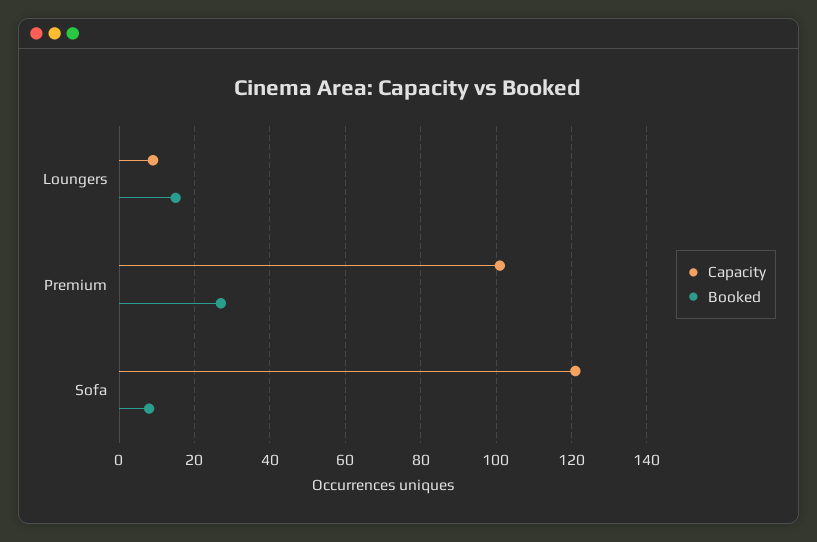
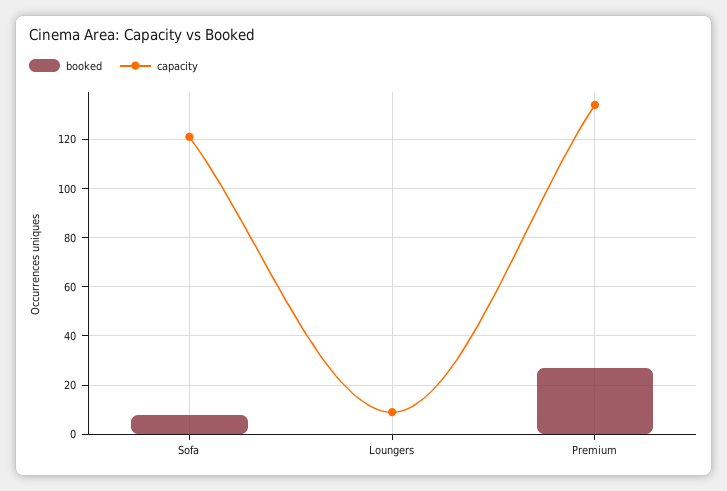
  {
    "Capacity": {
      "Loungers": 10,
-     "Premium": 100,
+     "Premium": 135,
      "Sofa": 120
    },
    "Booked": {
-     "Loungers": 15,
+     "Loungers": 0,
      "Premium": 25,
      "Sofa": 10
    }
  }

